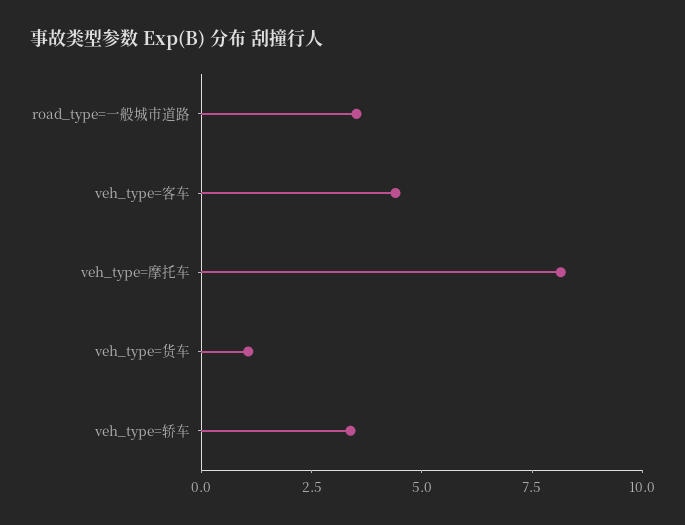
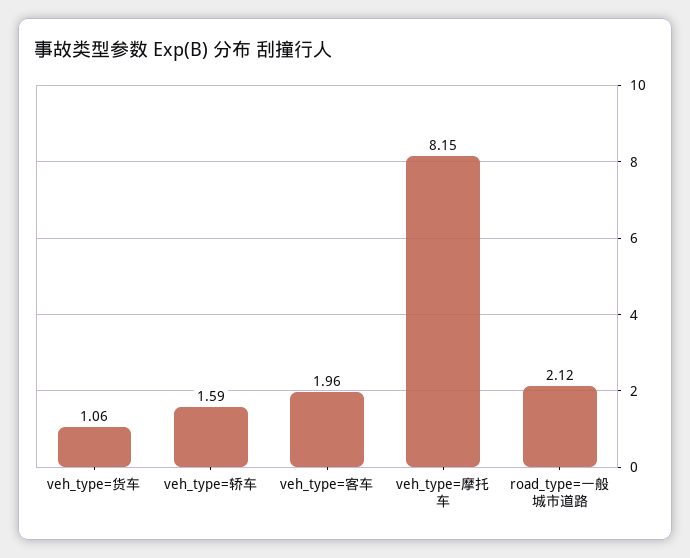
  {
-   "road_type=一般城市道路": 3.5,
+   "road_type=一般城市道路": 2.12,
-   "veh_type=客车": 4.5,
+   "veh_type=客车": 1.96,
    "veh_type=摩托车": 8.15,
    "veh_type=货车": 1.06,
-   "veh_type=轿车": 3.5
+   "veh_type=轿车": 1.59
  }

